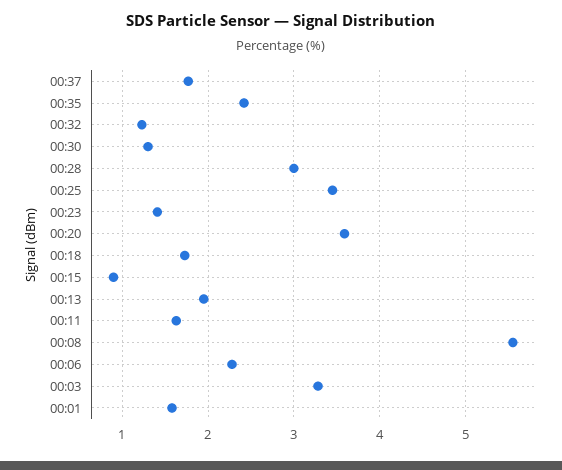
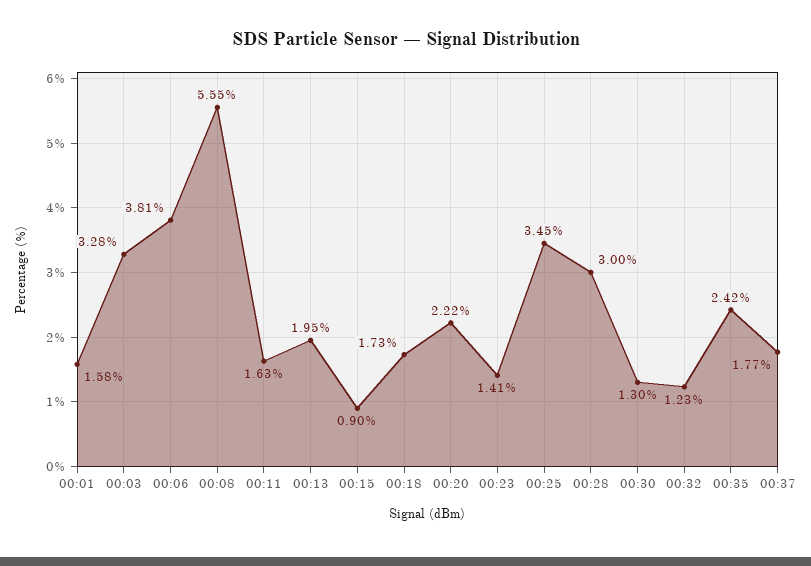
  {
    "00:37": 1.77,
    "00:35": 2.42,
    "00:32": 1.23,
    "00:30": 1.3,
    "00:28": 3,
    "00:25": 3.45,
    "00:23": 1.41,
-   "00:20": 3.6,
+   "00:20": 2.22,
    "00:18": 1.73,
    "00:15": 0.9,
    "00:13": 1.95,
    "00:11": 1.63,
    "00:08": 5.55,
-   "00:06": 2.3,
+   "00:06": 3.81,
    "00:03": 3.28,
    "00:01": 1.58
  }

